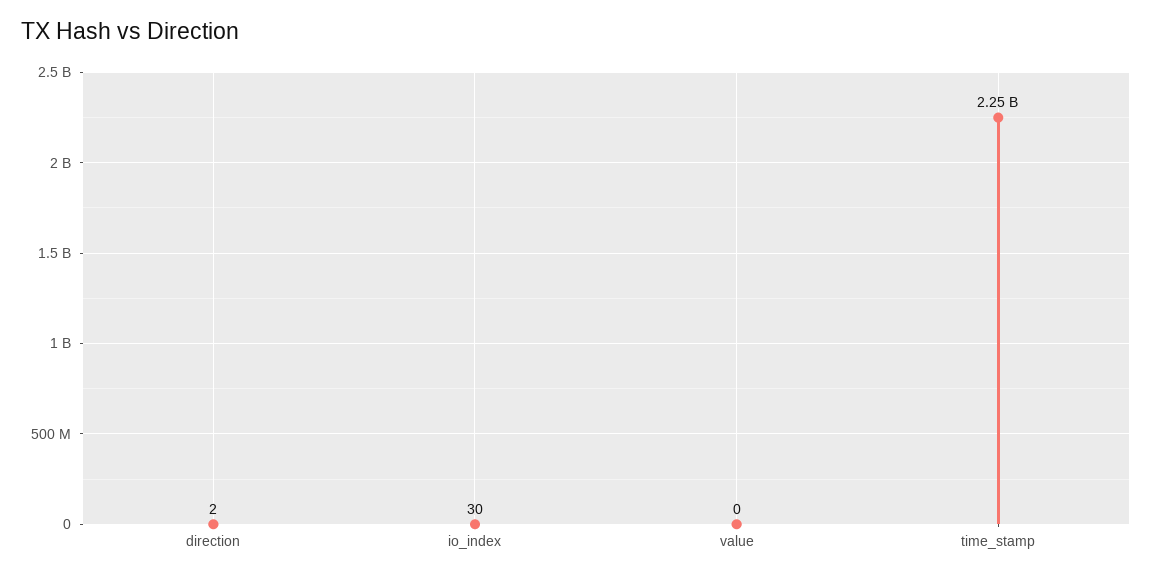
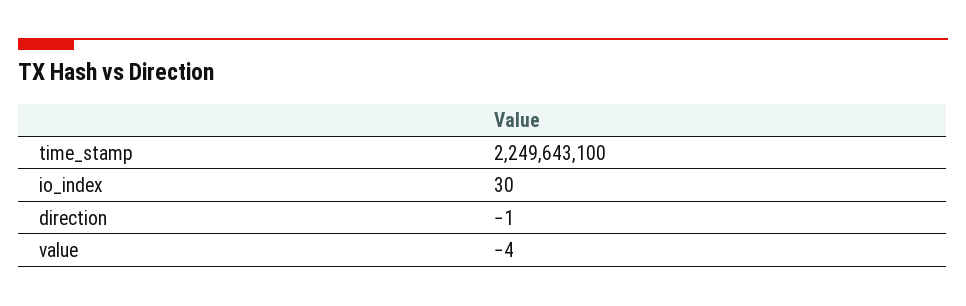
  {
-   "direction": 2,
+   "direction": -1,
    "io_index": 30,
-   "value": 0,
+   "value": -4,
    "time_stamp": 2249643100
  }

